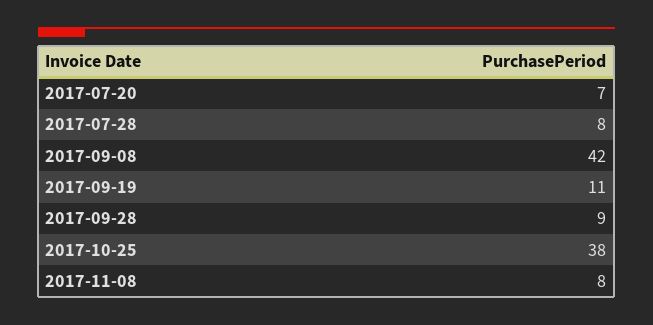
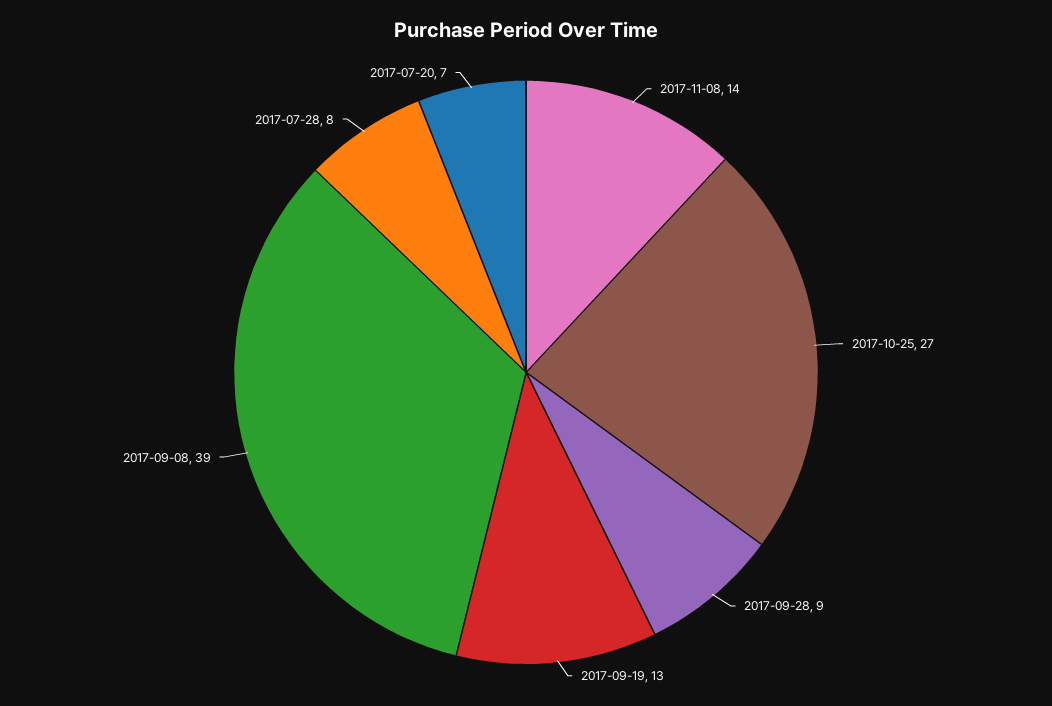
  {
    "2017-07-20": 7,
    "2017-07-28": 8,
-   "2017-09-08": 42,
+   "2017-09-08": 39,
-   "2017-09-19": 11,
+   "2017-09-19": 13,
    "2017-09-28": 9,
-   "2017-10-25": 38,
+   "2017-10-25": 27,
-   "2017-11-08": 8
+   "2017-11-08": 14
  }

